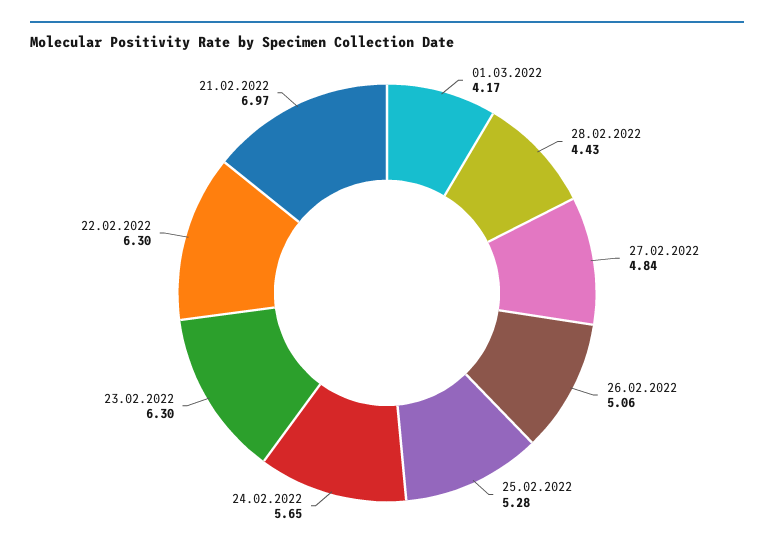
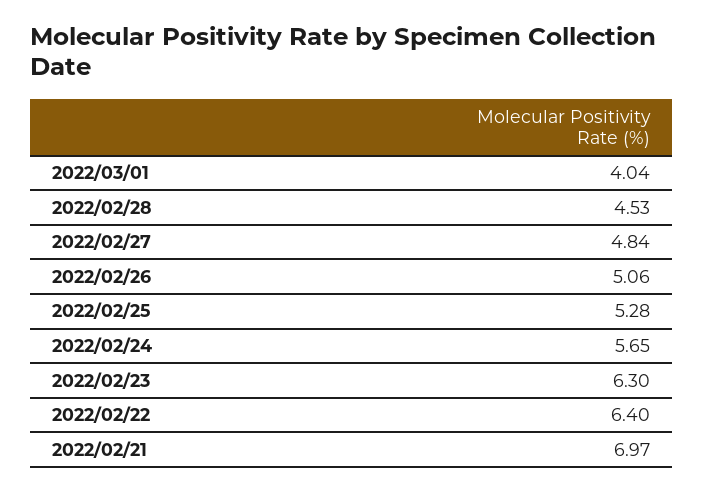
  {
-   "01.03.2022": 4.17,
+   "01.03.2022": 4.04,
-   "28.02.2022": 4.43,
+   "28.02.2022": 4.53,
    "27.02.2022": 4.84,
    "26.02.2022": 5.06,
    "25.02.2022": 5.28,
    "24.02.2022": 5.65,
    "23.02.2022": 6.3,
-   "22.02.2022": 6.3,
+   "22.02.2022": 6.4,
    "21.02.2022": 6.97
  }

